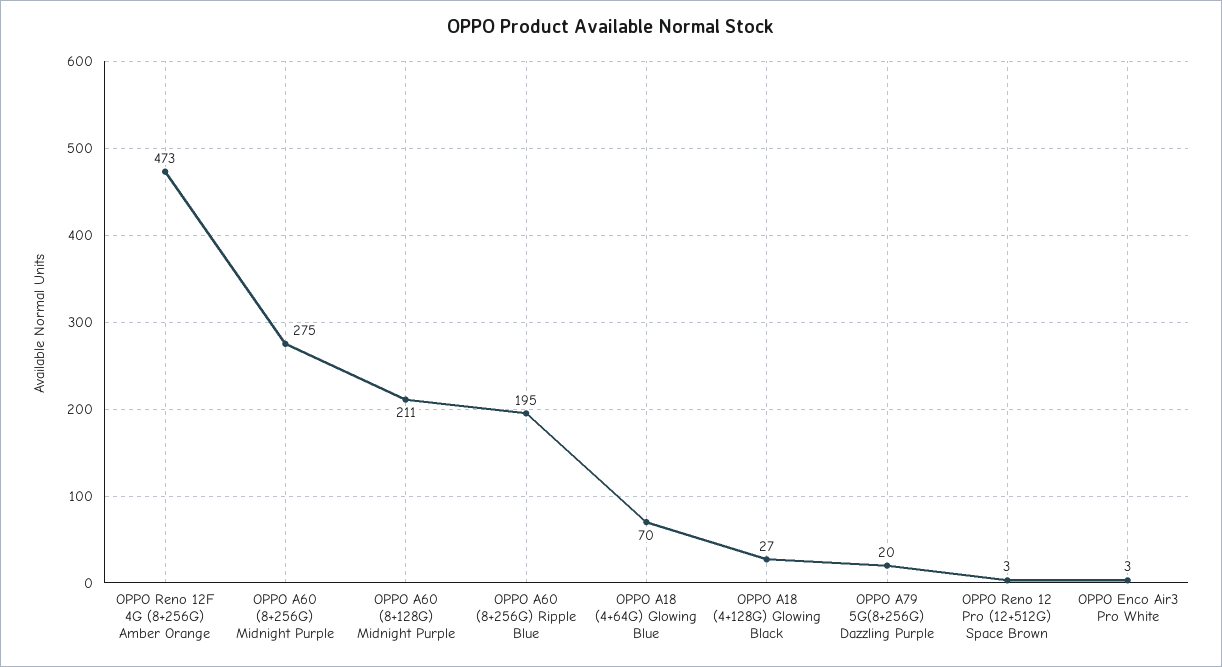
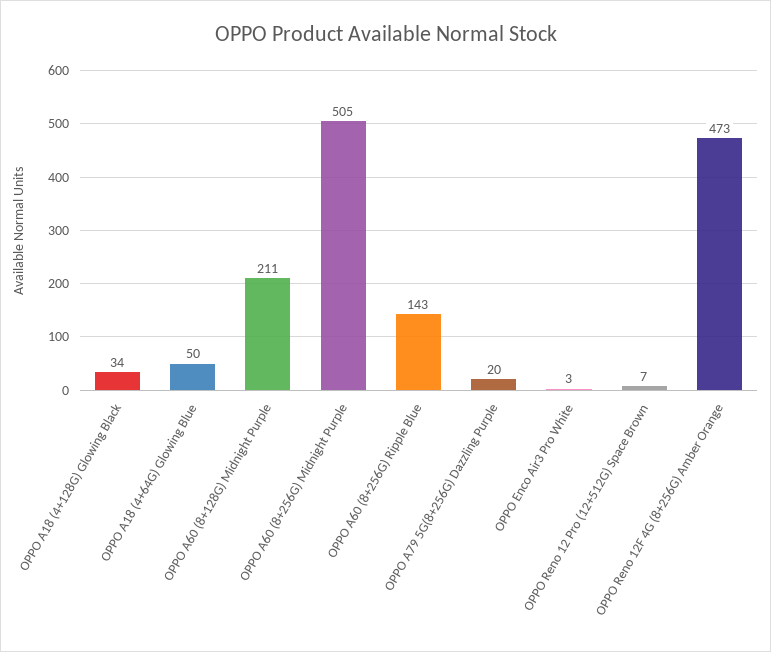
  {
    "OPPO Reno 12F 4G (8+256G) Amber Orange": 473,
-   "OPPO A60 (8+256G) Midnight Purple": 275,
+   "OPPO A60 (8+256G) Midnight Purple": 505,
    "OPPO A60 (8+128G) Midnight Purple": 211,
-   "OPPO A60 (8+256G) Ripple Blue": 195,
+   "OPPO A60 (8+256G) Ripple Blue": 143,
-   "OPPO A18 (4+64G) Glowing Blue": 70,
+   "OPPO A18 (4+64G) Glowing Blue": 50,
-   "OPPO A18 (4+128G) Glowing Black": 27,
+   "OPPO A18 (4+128G) Glowing Black": 34,
    "OPPO A79 5G(8+256G) Dazzling Purple": 20,
-   "OPPO Reno 12 Pro (12+512G) Space Brown": 3,
+   "OPPO Reno 12 Pro (12+512G) Space Brown": 7,
    "OPPO Enco Air3 Pro White": 3
  }

